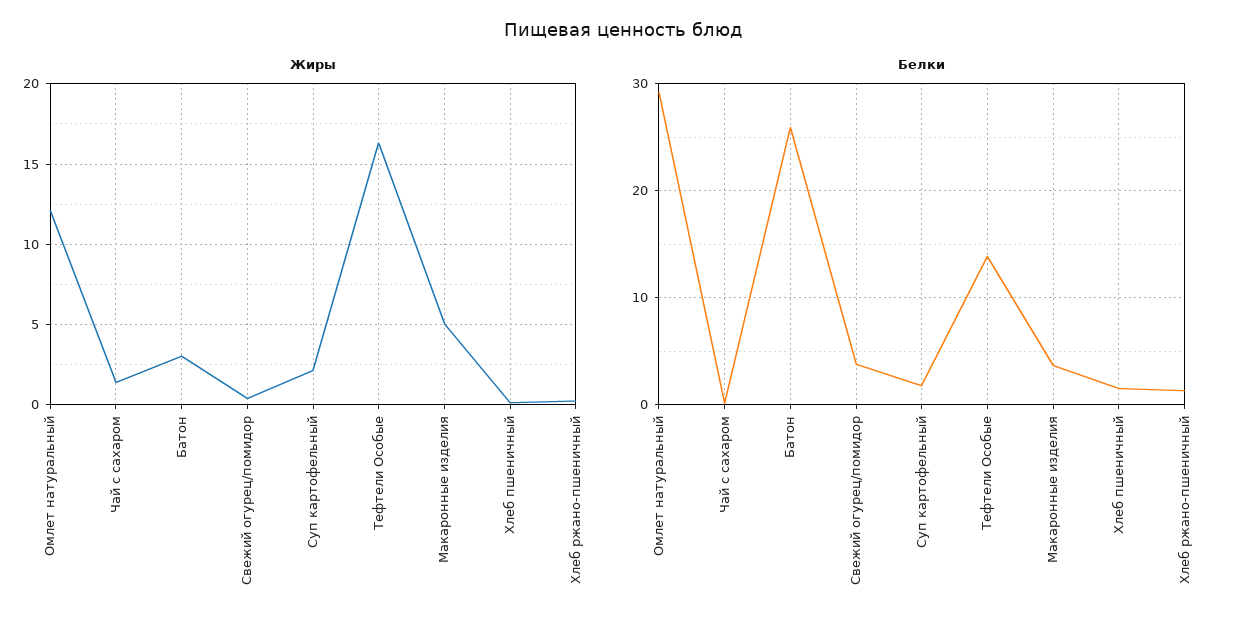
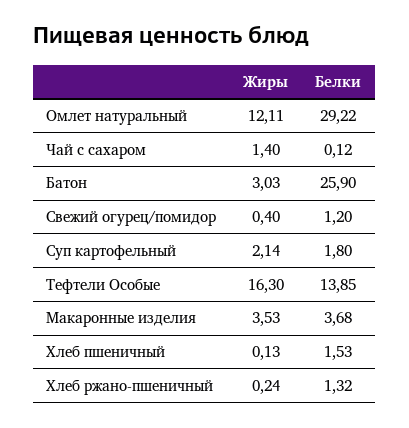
  {
    "Жиры": {
      "Омлет натуральный": 12.11,
      "Чай с сахаром": 1.4,
      "Батон": 3.03,
      "Свежий огурец/помидор": 0.4,
      "Суп картофельный": 2.14,
      "Тефтели Особые": 16.3,
-     "Макаронные изделия": 5,
+     "Макаронные изделия": 3.53,
      "Хлеб пшеничный": 0.13,
      "Хлеб ржано-пшеничный": 0.24
    },
    "Белки": {
      "Омлет натуральный": 29.22,
      "Чай с сахаром": 0.12,
      "Батон": 25.9,
-     "Свежий огурец/помидор": 4,
+     "Свежий огурец/помидор": 1.2,
      "Суп картофельный": 1.8,
      "Тефтели Особые": 13.85,
      "Макаронные изделия": 3.68,
      "Хлеб пшеничный": 1.53,
      "Хлеб ржано-пшеничный": 1.32
    }
  }

